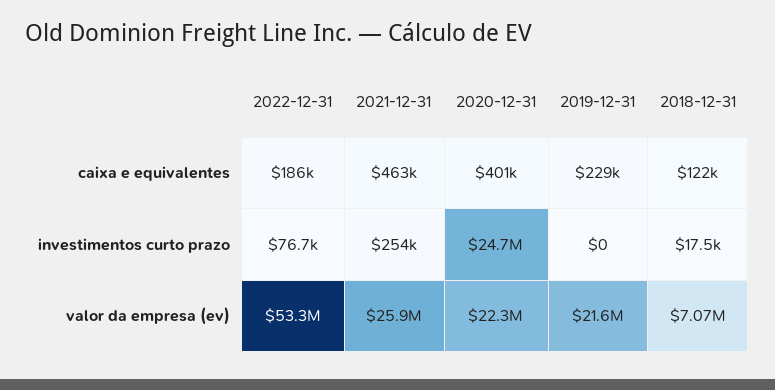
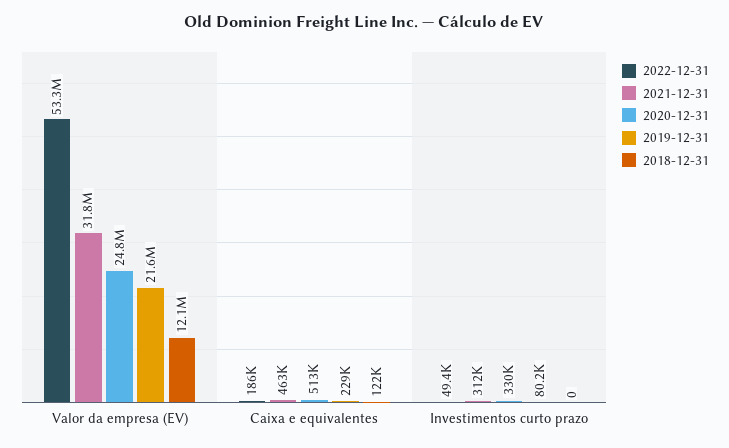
  {
    "2022-12-31": {
      "caixa e equivalentes": 186000,
-     "investimentos curto prazo": 76700,
+     "investimentos curto prazo": 49400,
      "valor da empresa (ev)": 53300000
    },
    "2021-12-31": {
      "caixa e equivalentes": 463000,
-     "investimentos curto prazo": 254000,
+     "investimentos curto prazo": 312000,
-     "valor da empresa (ev)": 25900000
+     "valor da empresa (ev)": 31800000
    },
    "2020-12-31": {
-     "caixa e equivalentes": 401000,
+     "caixa e equivalentes": 513000,
-     "investimentos curto prazo": 24700000,
+     "investimentos curto prazo": 330000,
-     "valor da empresa (ev)": 22300000
+     "valor da empresa (ev)": 24800000
    },
    "2019-12-31": {
      "caixa e equivalentes": 229000,
-     "investimentos curto prazo": 0,
+     "investimentos curto prazo": 80200,
      "valor da empresa (ev)": 21600000
    },
    "2018-12-31": {
      "caixa e equivalentes": 122000,
-     "investimentos curto prazo": 17500,
+     "investimentos curto prazo": 0,
-     "valor da empresa (ev)": 7070000
+     "valor da empresa (ev)": 12100000
    }
  }

